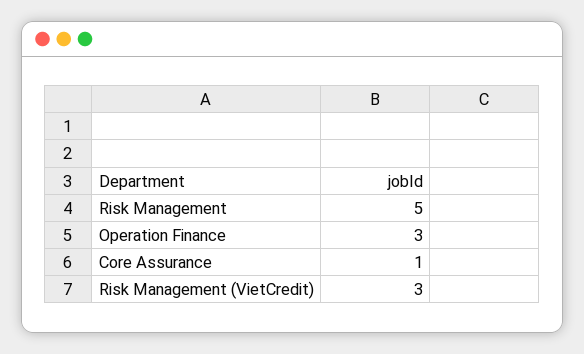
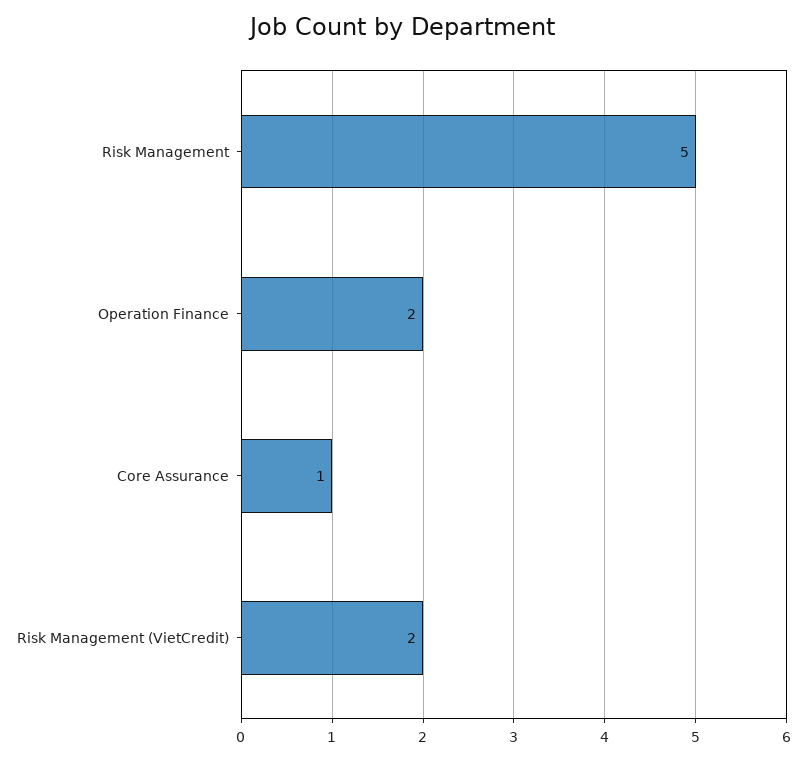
  {
    "Risk Management": 5,
-   "Operation Finance": 3,
+   "Operation Finance": 2,
    "Core Assurance": 1,
-   "Risk Management (VietCredit)": 3
+   "Risk Management (VietCredit)": 2
  }

